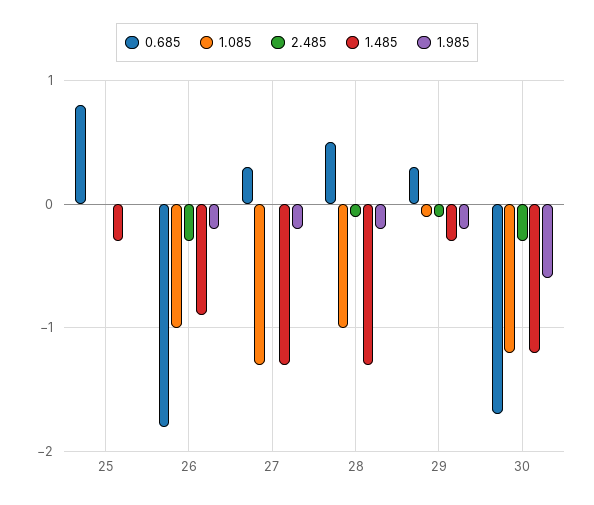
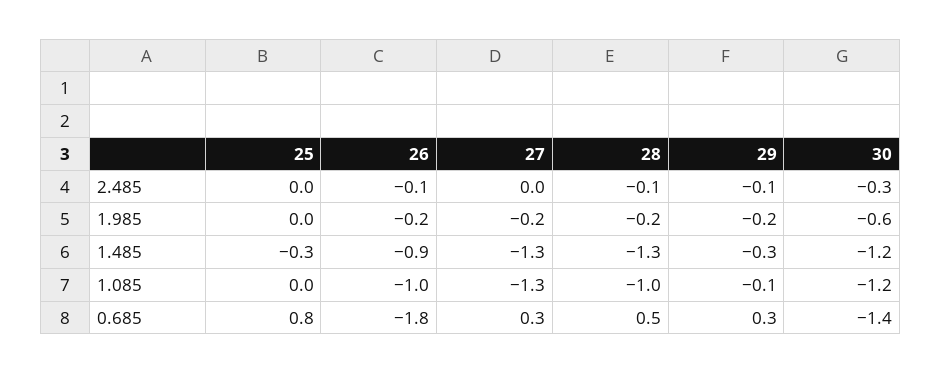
  {
    "0.685": {
      "25": 0.8,
      "26": -1.8,
      "27": 0.3,
      "28": 0.5,
      "29": 0.3,
-     "30": -1.7
+     "30": -1.4
    },
    "1.085": {
      "25": 0,
      "26": -1,
      "27": -1.3,
      "28": -1,
      "29": -0.1,
      "30": -1.2
    },
    "2.485": {
      "25": 0,
-     "26": -0.3,
+     "26": -0.1,
      "27": 0,
      "28": -0.1,
      "29": -0.1,
      "30": -0.3
    },
    "1.485": {
      "25": -0.3,
      "26": -0.9,
      "27": -1.3,
      "28": -1.3,
      "29": -0.3,
      "30": -1.2
    },
    "1.985": {
      "25": 0,
      "26": -0.2,
      "27": -0.2,
      "28": -0.2,
      "29": -0.2,
      "30": -0.6
    }
  }

